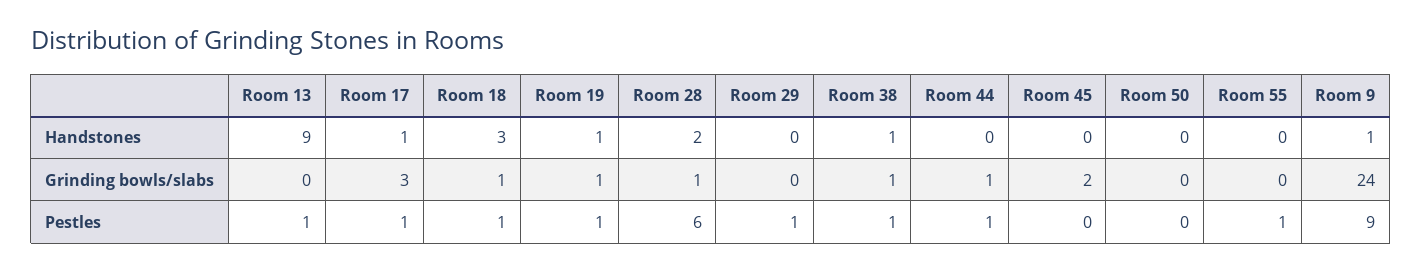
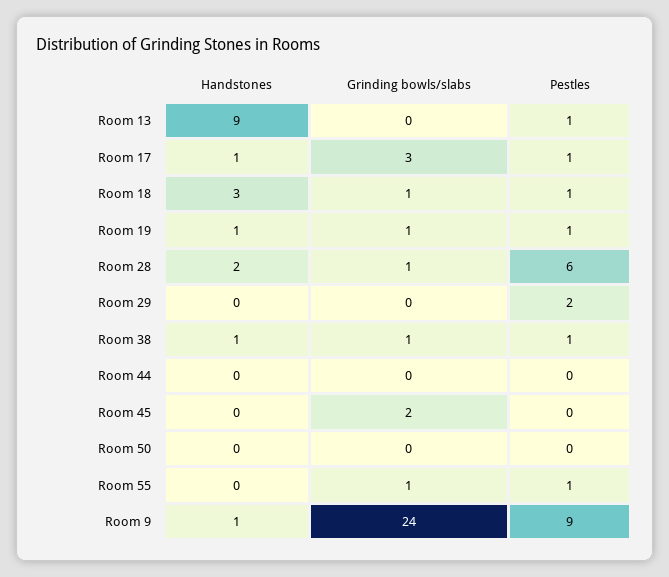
  {
    "Room 13": {
      "Handstones": 9,
      "Grinding bowls/slabs": 0,
      "Pestles": 1
    },
    "Room 17": {
      "Handstones": 1,
      "Grinding bowls/slabs": 3,
      "Pestles": 1
    },
    "Room 18": {
      "Handstones": 3,
      "Grinding bowls/slabs": 1,
      "Pestles": 1
    },
    "Room 19": {
      "Handstones": 1,
      "Grinding bowls/slabs": 1,
      "Pestles": 1
    },
    "Room 28": {
      "Handstones": 2,
      "Grinding bowls/slabs": 1,
      "Pestles": 6
    },
    "Room 29": {
      "Handstones": 0,
      "Grinding bowls/slabs": 0,
-     "Pestles": 1
+     "Pestles": 2
    },
    "Room 38": {
      "Handstones": 1,
      "Grinding bowls/slabs": 1,
      "Pestles": 1
    },
    "Room 44": {
      "Handstones": 0,
-     "Grinding bowls/slabs": 1,
+     "Grinding bowls/slabs": 0,
-     "Pestles": 1
+     "Pestles": 0
    },
    "Room 45": {
      "Handstones": 0,
      "Grinding bowls/slabs": 2,
      "Pestles": 0
    },
    "Room 50": {
      "Handstones": 0,
      "Grinding bowls/slabs": 0,
      "Pestles": 0
    },
    "Room 55": {
      "Handstones": 0,
-     "Grinding bowls/slabs": 0,
+     "Grinding bowls/slabs": 1,
      "Pestles": 1
    },
    "Room 9": {
      "Handstones": 1,
      "Grinding bowls/slabs": 24,
      "Pestles": 9
    }
  }

